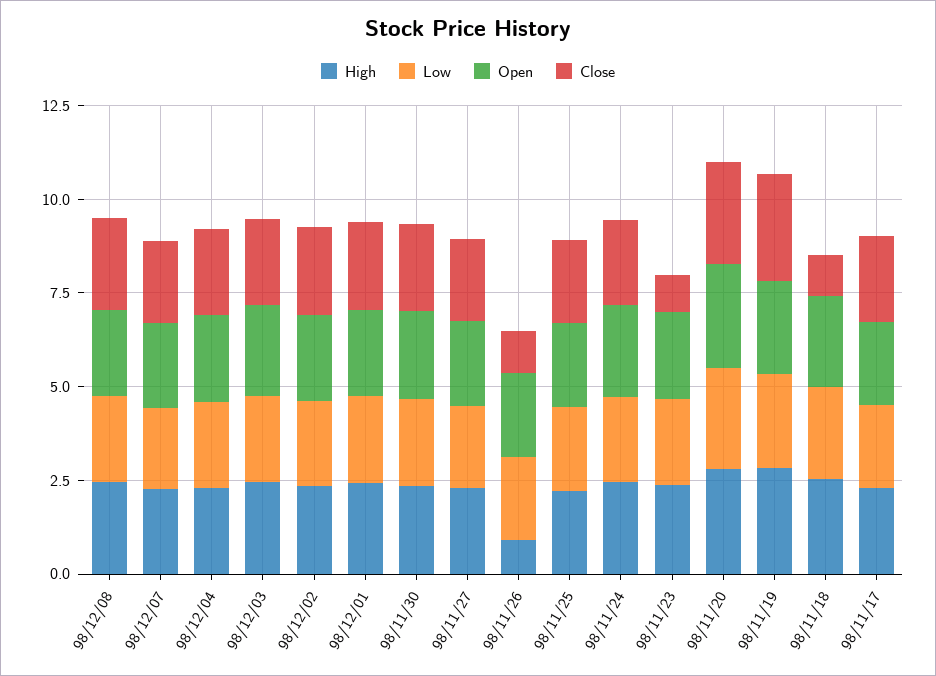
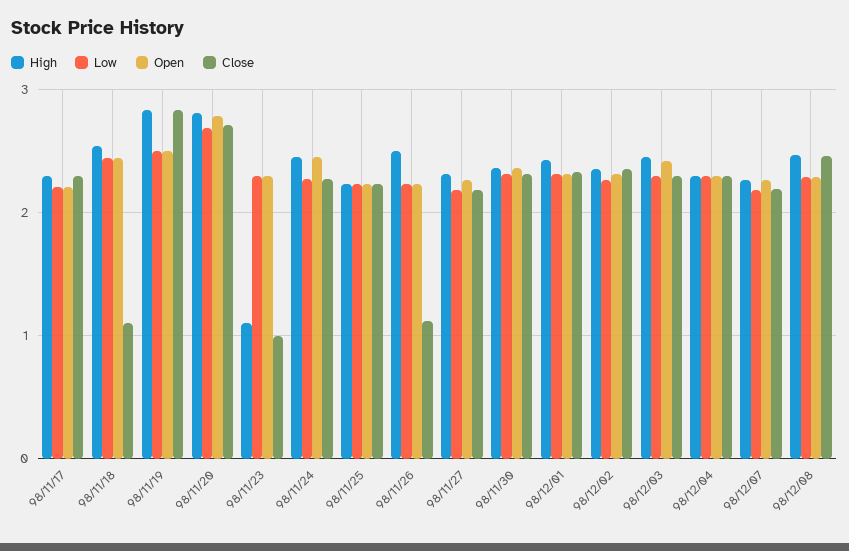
  {
    "High": {
      "98/12/08": 2.5,
      "98/12/07": 2.3,
      "98/12/04": 2.3,
      "98/12/03": 2.5,
      "98/12/02": 2.4,
      "98/12/01": 2.4,
      "98/11/30": 2.4,
      "98/11/27": 2.3,
-     "98/11/26": 1,
+     "98/11/26": 2.5,
      "98/11/25": 2.2,
      "98/11/24": 2.5,
-     "98/11/23": 2.5,
+     "98/11/23": 1.1,
      "98/11/20": 2.8,
      "98/11/19": 2.8,
      "98/11/18": 2.5,
      "98/11/17": 2.3
    },
    "Low": {
      "98/12/08": 2.3,
      "98/12/07": 2.2,
      "98/12/04": 2.3,
      "98/12/03": 2.3,
      "98/12/02": 2.3,
      "98/12/01": 2.3,
      "98/11/30": 2.3,
      "98/11/27": 2.2,
      "98/11/26": 2.2,
      "98/11/25": 2.2,
      "98/11/24": 2.3,
      "98/11/23": 2.3,
      "98/11/20": 2.7,
      "98/11/19": 2.5,
      "98/11/18": 2.4,
      "98/11/17": 2.2
    },
    "Open": {
      "98/12/08": 2.3,
      "98/12/07": 2.3,
      "98/12/04": 2.3,
      "98/12/03": 2.4,
      "98/12/02": 2.3,
      "98/12/01": 2.3,
      "98/11/30": 2.4,
      "98/11/27": 2.3,
      "98/11/26": 2.2,
      "98/11/25": 2.2,
      "98/11/24": 2.5,
      "98/11/23": 2.3,
      "98/11/20": 2.8,
      "98/11/19": 2.5,
      "98/11/18": 2.4,
      "98/11/17": 2.2
    },
    "Close": {
      "98/12/08": 2.5,
      "98/12/07": 2.2,
      "98/12/04": 2.3,
      "98/12/03": 2.3,
      "98/12/02": 2.4,
      "98/12/01": 2.3,
      "98/11/30": 2.3,
      "98/11/27": 2.2,
      "98/11/26": 1.1,
      "98/11/25": 2.2,
      "98/11/24": 2.3,
      "98/11/23": 1,
      "98/11/20": 2.7,
      "98/11/19": 2.8,
      "98/11/18": 1.1,
      "98/11/17": 2.3
    }
  }

